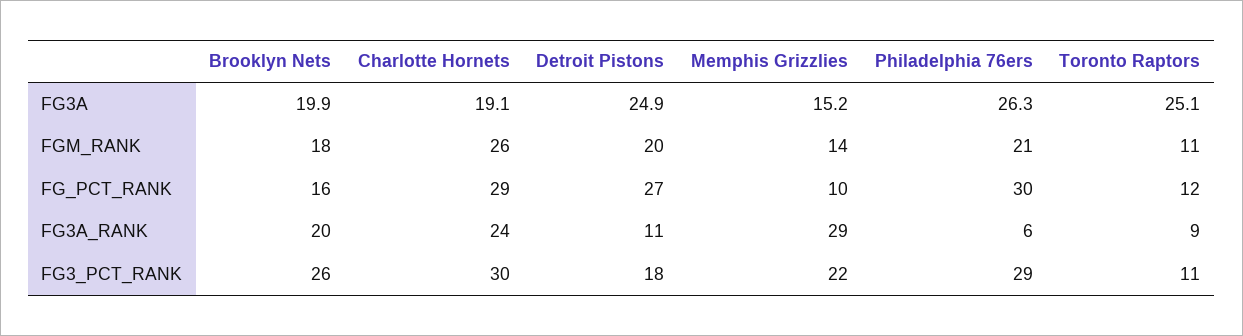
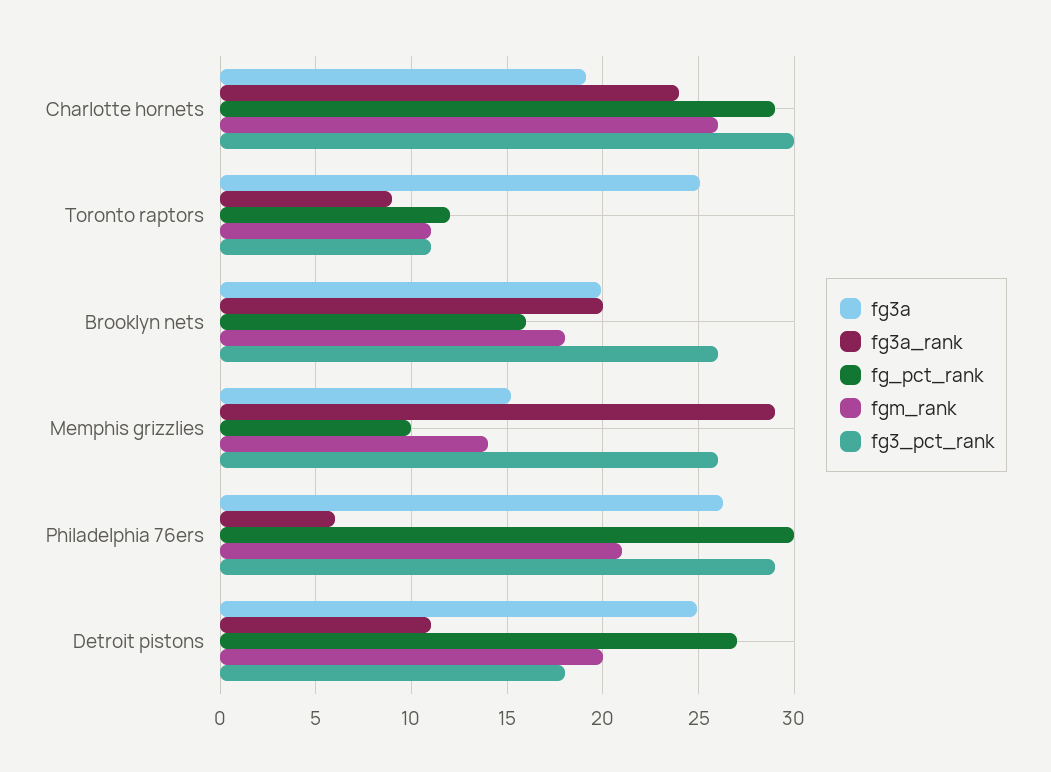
  {
    "FG3A": {
      "Brooklyn Nets": 19.9,
      "Charlotte Hornets": 19.1,
      "Detroit Pistons": 24.9,
      "Memphis Grizzlies": 15.2,
      "Philadelphia 76ers": 26.3,
      "Toronto Raptors": 25.1
    },
    "FGM_RANK": {
      "Brooklyn Nets": 18,
      "Charlotte Hornets": 26,
      "Detroit Pistons": 20,
      "Memphis Grizzlies": 14,
      "Philadelphia 76ers": 21,
      "Toronto Raptors": 11
    },
    "FG_PCT_RANK": {
      "Brooklyn Nets": 16,
      "Charlotte Hornets": 29,
      "Detroit Pistons": 27,
      "Memphis Grizzlies": 10,
      "Philadelphia 76ers": 30,
      "Toronto Raptors": 12
    },
    "FG3A_RANK": {
      "Brooklyn Nets": 20,
      "Charlotte Hornets": 24,
      "Detroit Pistons": 11,
      "Memphis Grizzlies": 29,
      "Philadelphia 76ers": 6,
      "Toronto Raptors": 9
    },
    "FG3_PCT_RANK": {
      "Brooklyn Nets": 26,
      "Charlotte Hornets": 30,
      "Detroit Pistons": 18,
-     "Memphis Grizzlies": 22,
+     "Memphis Grizzlies": 26,
      "Philadelphia 76ers": 29,
      "Toronto Raptors": 11
    }
  }

